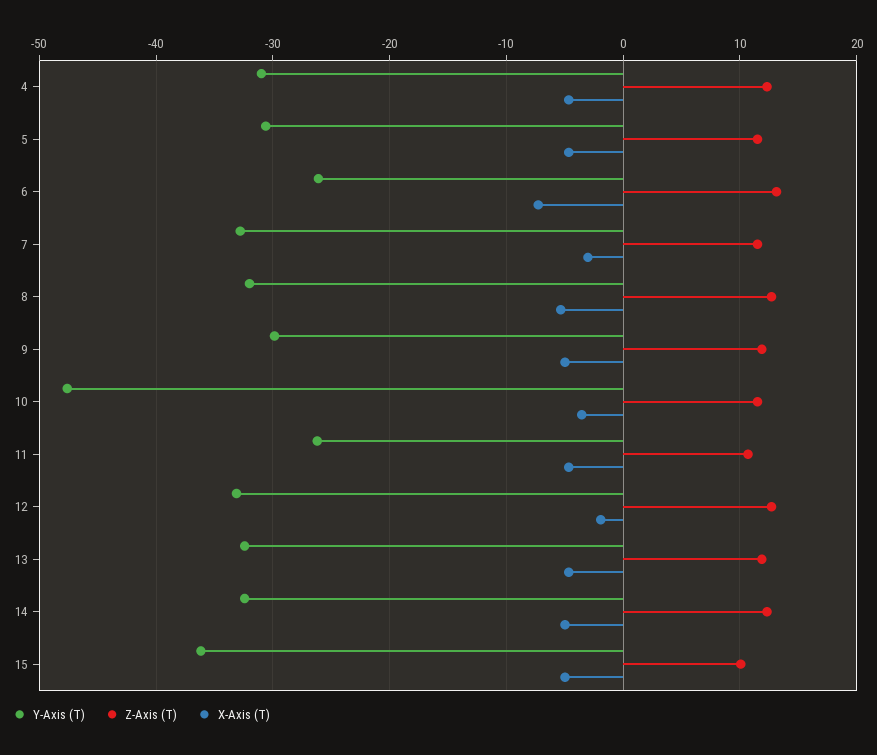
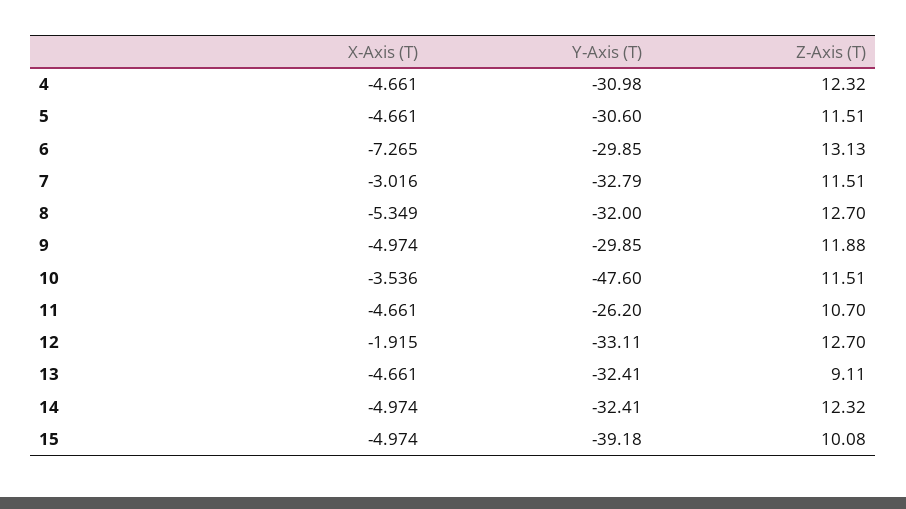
  {
    "Y-Axis (T)": {
      "4": -30.98,
      "5": -30.6,
-     "6": -26,
+     "6": -29.85,
      "7": -32.79,
      "8": -32,
      "9": -29.85,
      "10": -47.6,
      "11": -26.2,
      "12": -33.11,
      "13": -32.41,
      "14": -32.41,
-     "15": -36
+     "15": -39.18
    },
    "Z-Axis (T)": {
      "4": 12.32,
      "5": 11.51,
      "6": 13.13,
      "7": 11.51,
      "8": 12.7,
      "9": 11.88,
      "10": 11.51,
      "11": 10.7,
      "12": 12.7,
-     "13": 12,
+     "13": 9.11,
      "14": 12.32,
      "15": 10.08
    },
    "X-Axis (T)": {
      "4": -4.661,
      "5": -4.661,
      "6": -7.265,
      "7": -3.016,
      "8": -5.349,
      "9": -4.974,
      "10": -3.536,
      "11": -4.661,
      "12": -1.915,
      "13": -4.661,
      "14": -4.974,
      "15": -4.974
    }
  }

